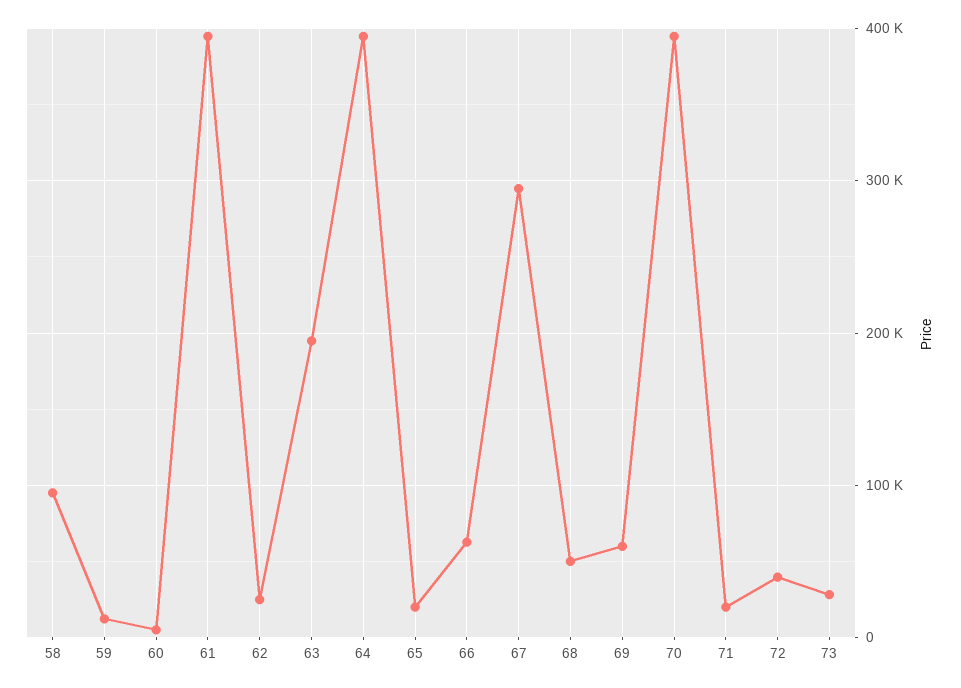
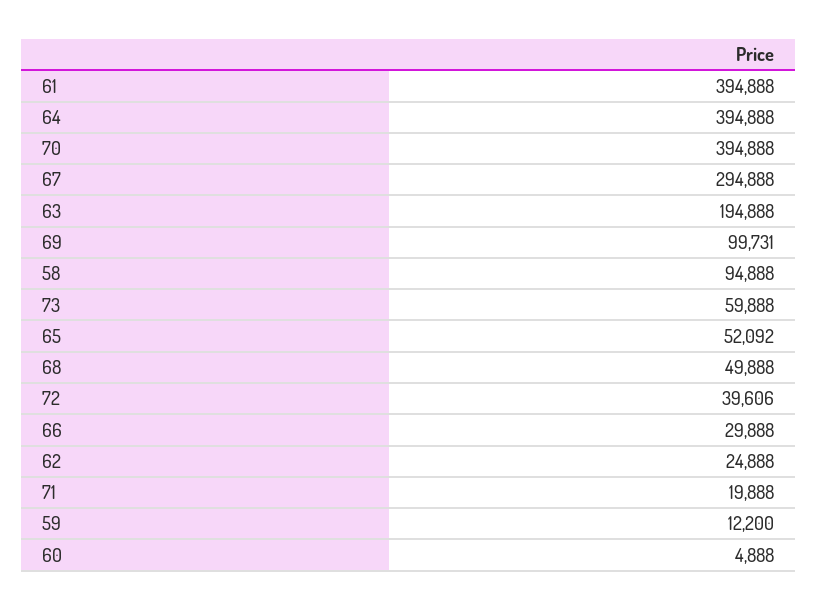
  {
    "58": 94888,
    "59": 12200,
    "60": 4888,
    "61": 394888,
    "62": 24888,
    "63": 194888,
    "64": 394888,
-   "65": 20000,
+   "65": 52092,
-   "66": 60000,
+   "66": 29888,
    "67": 294888,
    "68": 49888,
-   "69": 60000,
+   "69": 99731,
    "70": 394888,
    "71": 19888,
    "72": 39606,
-   "73": 30000
+   "73": 59888
  }

